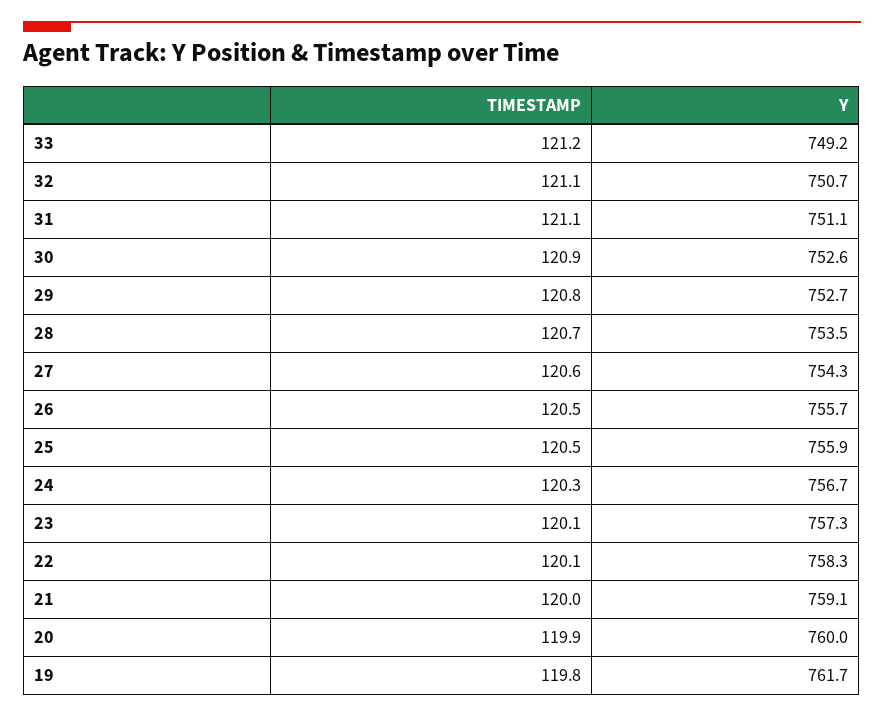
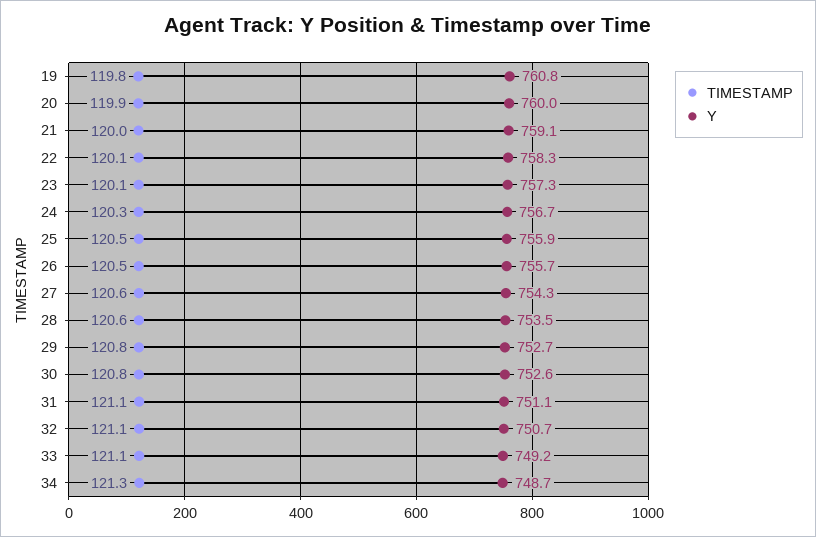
  {
    "TIMESTAMP": {
-     "33": 121.2,
+     "33": 121.1,
      "32": 121.1,
      "31": 121.1,
-     "30": 120.9,
+     "30": 120.8,
      "29": 120.8,
-     "28": 120.7,
+     "28": 120.6,
      "27": 120.6,
      "26": 120.5,
      "25": 120.5,
      "24": 120.3,
      "23": 120.1,
      "22": 120.1,
      "21": 120,
      "20": 119.9,
-     "19": 119.8
+     "19": 119.8,
+     "34": 121.3
    },
    "Y": {
      "33": 749.2,
      "32": 750.7,
      "31": 751.1,
      "30": 752.6,
      "29": 752.7,
      "28": 753.5,
      "27": 754.3,
      "26": 755.7,
      "25": 755.9,
      "24": 756.7,
      "23": 757.3,
      "22": 758.3,
      "21": 759.1,
      "20": 760,
-     "19": 761.7
+     "19": 760.8,
+     "34": 748.7
    }
  }

